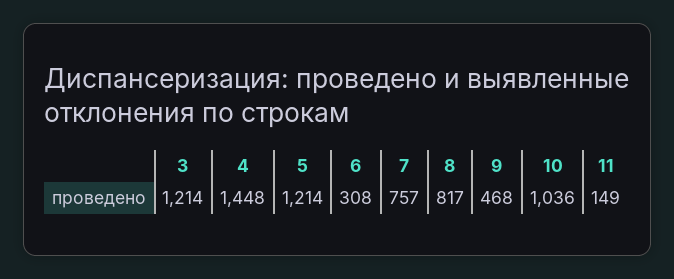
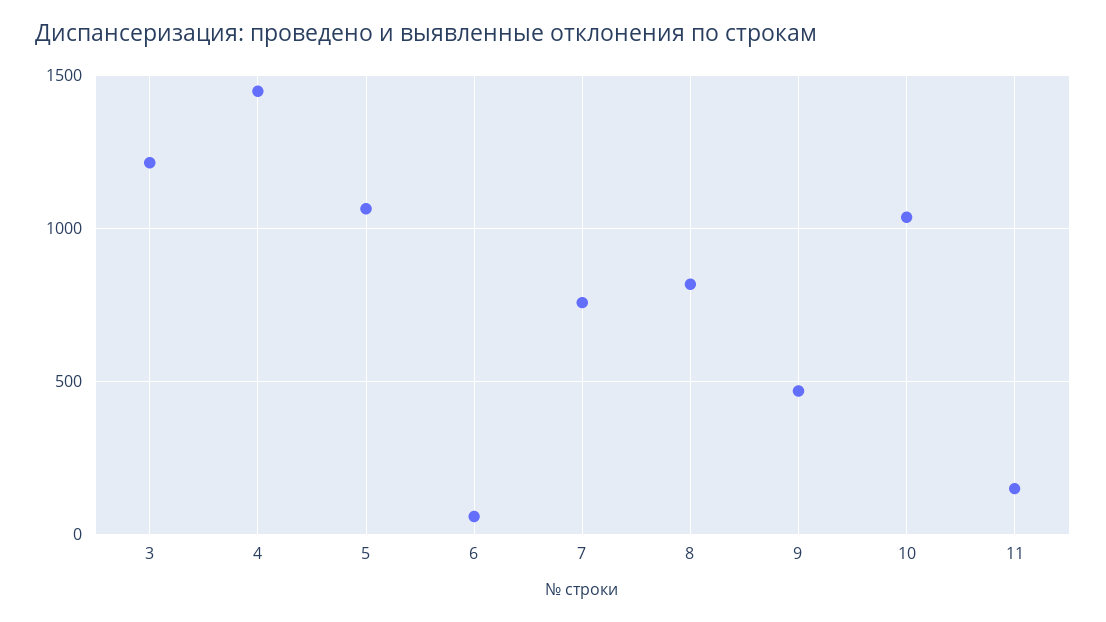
  {
    "3": 1214,
    "4": 1448,
-   "5": 1214,
+   "5": 1050,
-   "6": 308,
+   "6": 50,
    "7": 757,
    "8": 817,
    "9": 468,
    "10": 1036,
    "11": 149
  }

